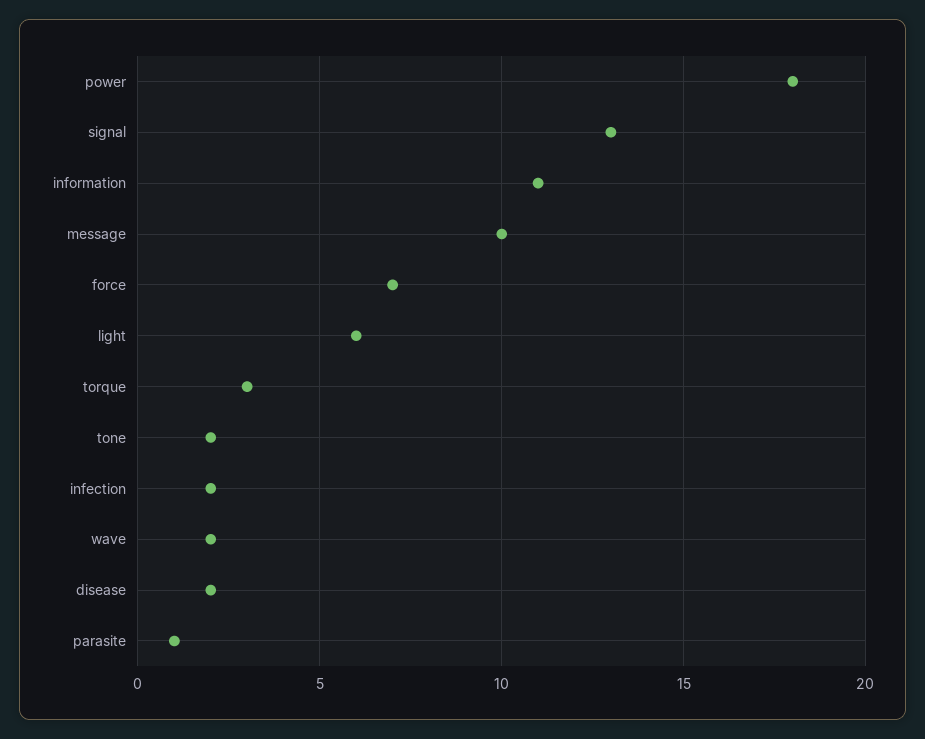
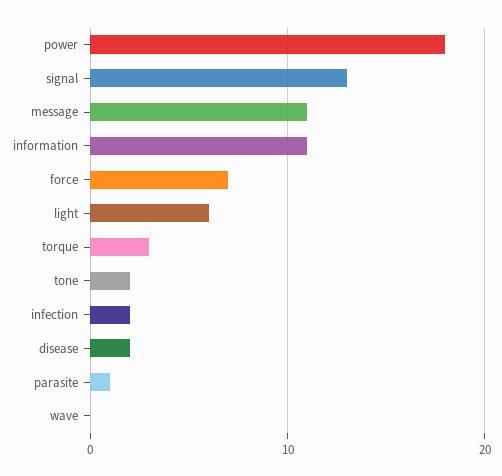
  {
    "power": 18,
    "signal": 13,
    "information": 11,
-   "message": 10,
+   "message": 11,
    "force": 7,
    "light": 6,
    "torque": 3,
    "tone": 2,
    "infection": 2,
-   "wave": 2,
+   "wave": 0,
    "disease": 2,
    "parasite": 1
  }

